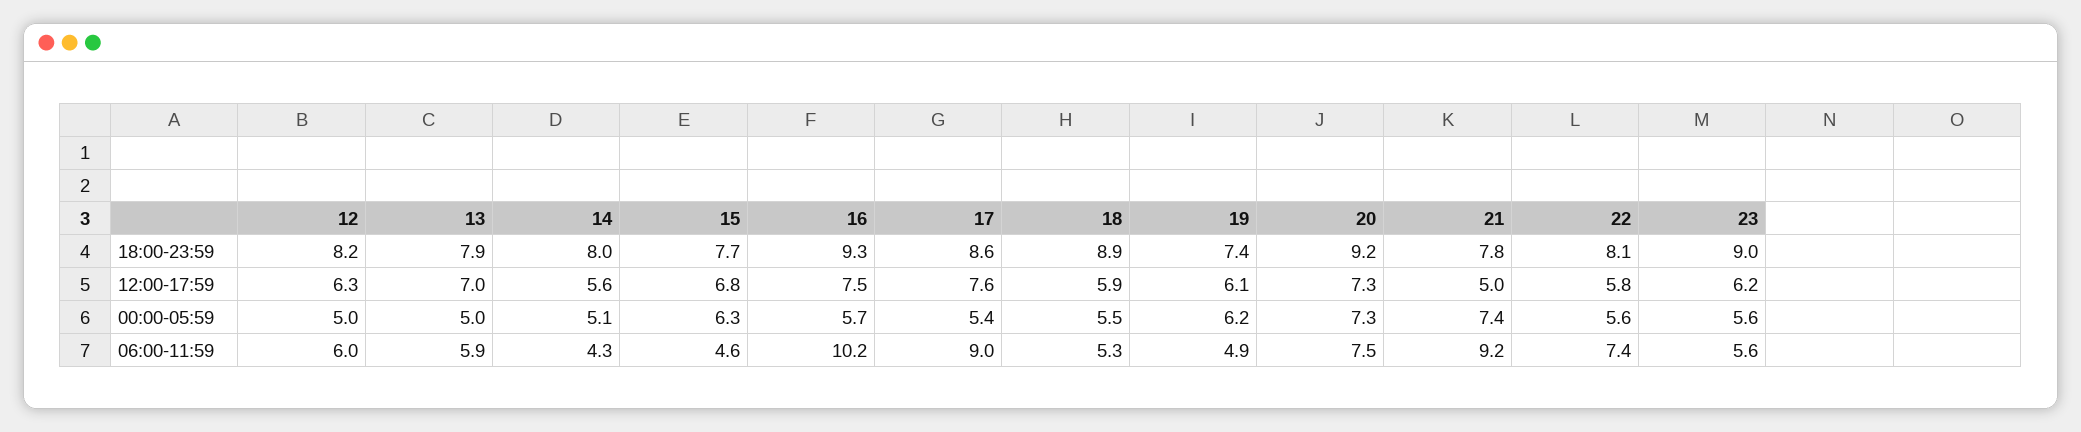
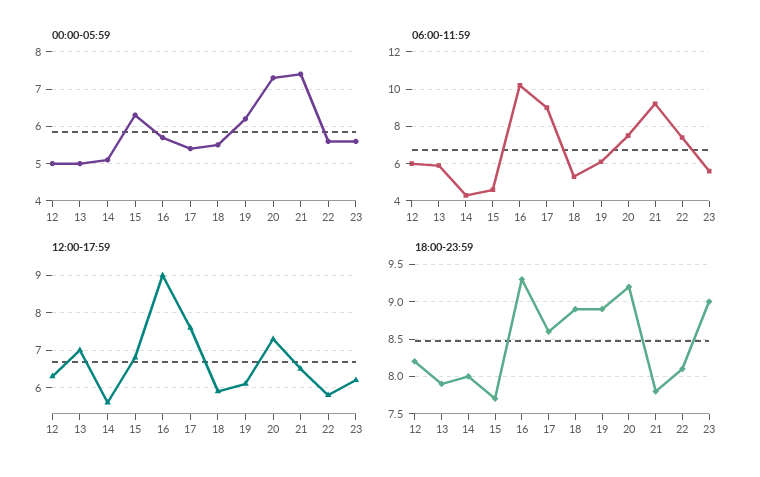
  {
    "18:00-23:59": {
      "12": 8.2,
      "13": 7.9,
      "14": 8,
      "15": 7.7,
      "16": 9.3,
      "17": 8.6,
      "18": 8.9,
-     "19": 7.4,
+     "19": 8.9,
      "20": 9.2,
      "21": 7.8,
      "22": 8.1,
      "23": 9
    },
    "12:00-17:59": {
      "12": 6.3,
      "13": 7,
      "14": 5.6,
      "15": 6.8,
-     "16": 7.5,
+     "16": 9,
      "17": 7.6,
      "18": 5.9,
      "19": 6.1,
      "20": 7.3,
-     "21": 5,
+     "21": 6.5,
      "22": 5.8,
      "23": 6.2
    },
    "00:00-05:59": {
      "12": 5,
      "13": 5,
      "14": 5.1,
      "15": 6.3,
      "16": 5.7,
      "17": 5.4,
      "18": 5.5,
      "19": 6.2,
      "20": 7.3,
      "21": 7.4,
      "22": 5.6,
      "23": 5.6
    },
    "06:00-11:59": {
      "12": 6,
      "13": 5.9,
      "14": 4.3,
      "15": 4.6,
      "16": 10.2,
      "17": 9,
      "18": 5.3,
-     "19": 4.9,
+     "19": 6,
      "20": 7.5,
      "21": 9.2,
      "22": 7.4,
      "23": 5.6
    }
  }

